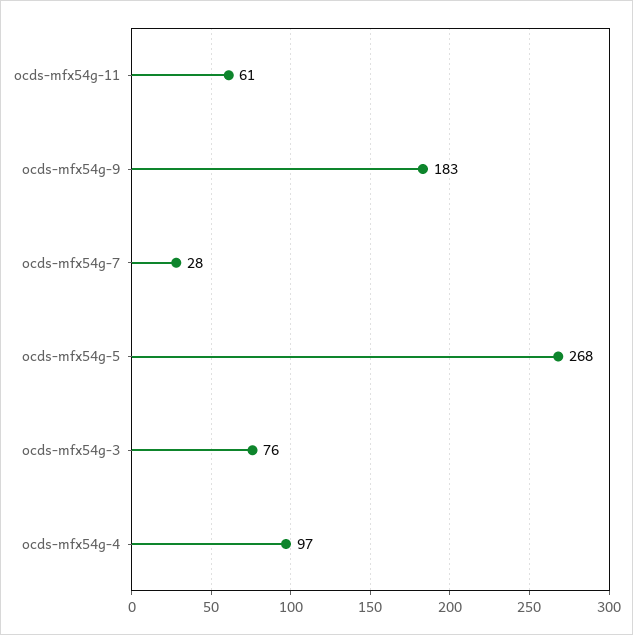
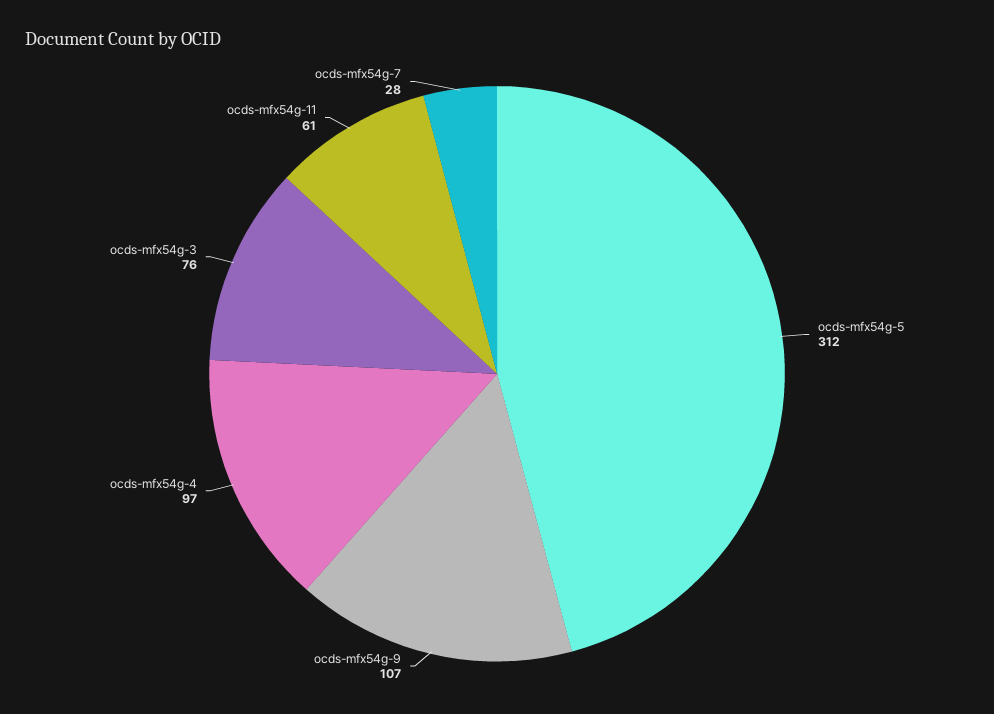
  {
    "ocds-mfx54g-11": 61,
-   "ocds-mfx54g-9": 183,
+   "ocds-mfx54g-9": 107,
    "ocds-mfx54g-7": 28,
-   "ocds-mfx54g-5": 268,
+   "ocds-mfx54g-5": 312,
    "ocds-mfx54g-3": 76,
    "ocds-mfx54g-4": 97
  }

